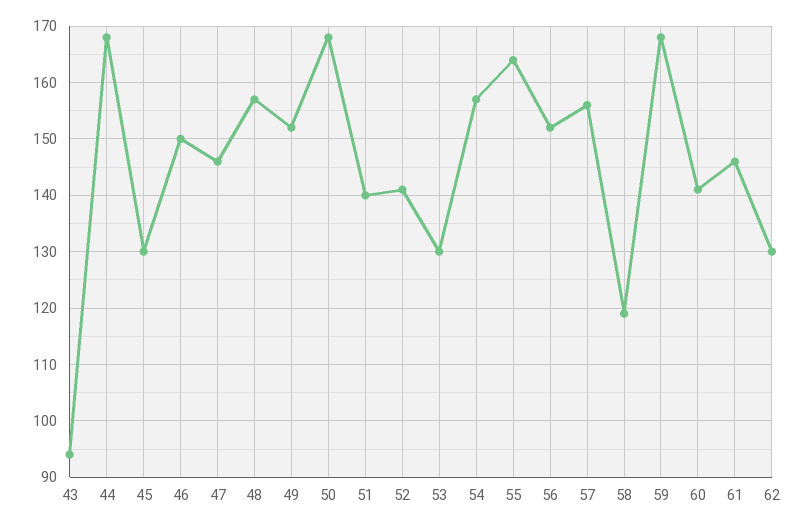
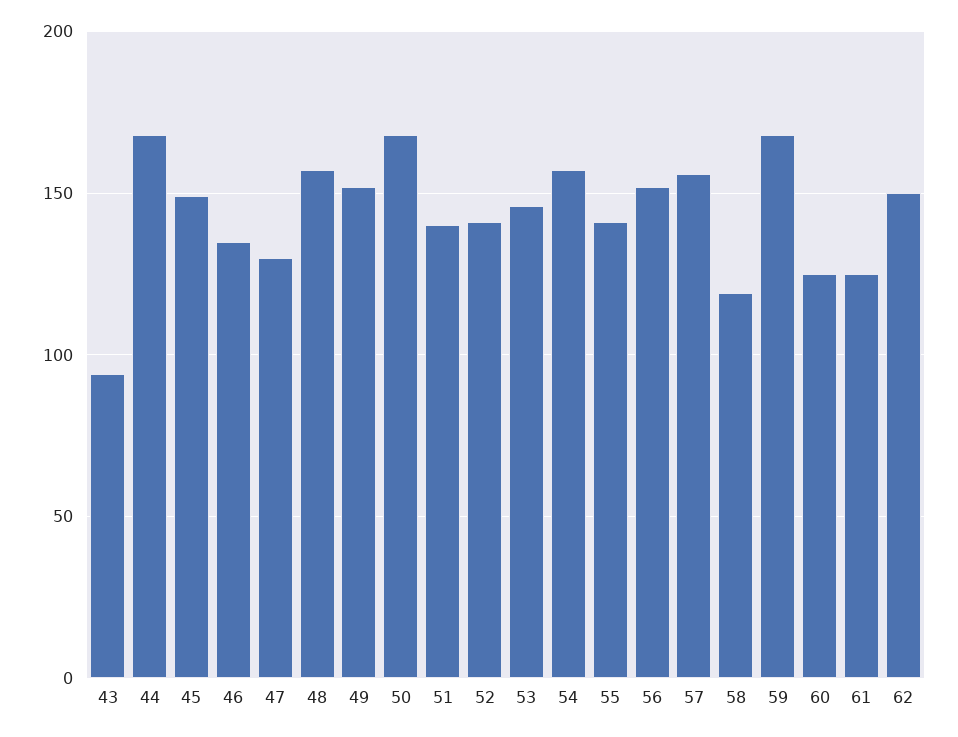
  {
    "43": 95,
    "44": 170,
-   "45": 130,
+   "45": 150,
-   "46": 150,
+   "46": 135,
-   "47": 145,
+   "47": 130,
    "48": 155,
    "49": 150,
    "50": 170,
    "51": 140,
    "52": 140,
-   "53": 130,
+   "53": 145,
    "54": 155,
-   "55": 165,
+   "55": 140,
    "56": 150,
    "57": 155,
    "58": 120,
    "59": 170,
-   "60": 140,
+   "60": 125,
-   "61": 145,
+   "61": 125,
-   "62": 130
+   "62": 150
  }

